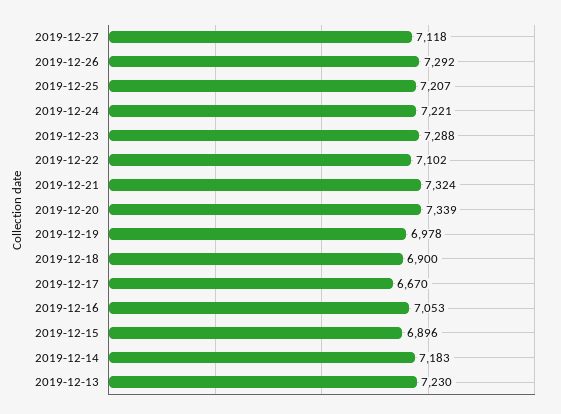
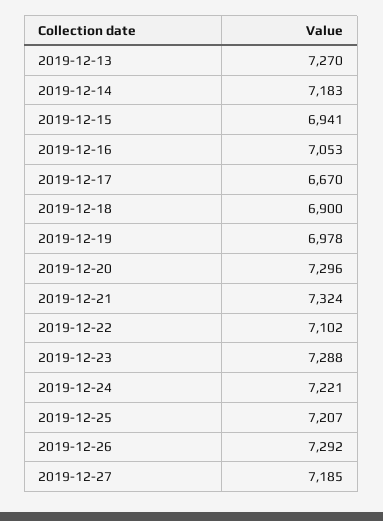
  {
-   "2019-12-27": 7118,
+   "2019-12-27": 7185,
    "2019-12-26": 7292,
    "2019-12-25": 7207,
    "2019-12-24": 7221,
    "2019-12-23": 7288,
    "2019-12-22": 7102,
    "2019-12-21": 7324,
-   "2019-12-20": 7339,
+   "2019-12-20": 7296,
    "2019-12-19": 6978,
    "2019-12-18": 6900,
    "2019-12-17": 6670,
    "2019-12-16": 7053,
-   "2019-12-15": 6896,
+   "2019-12-15": 6941,
    "2019-12-14": 7183,
-   "2019-12-13": 7230
+   "2019-12-13": 7270
  }

